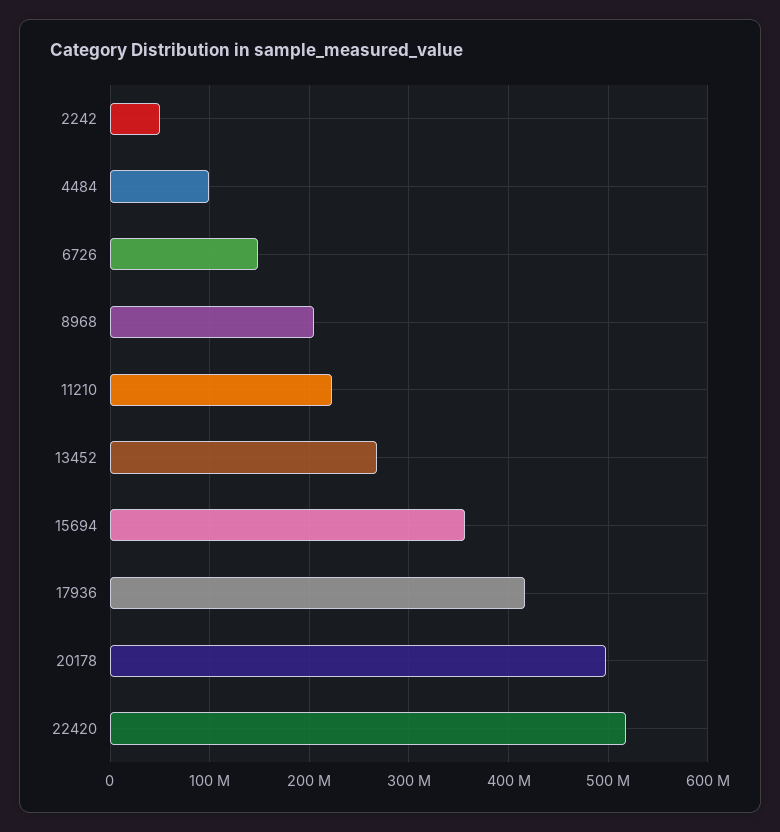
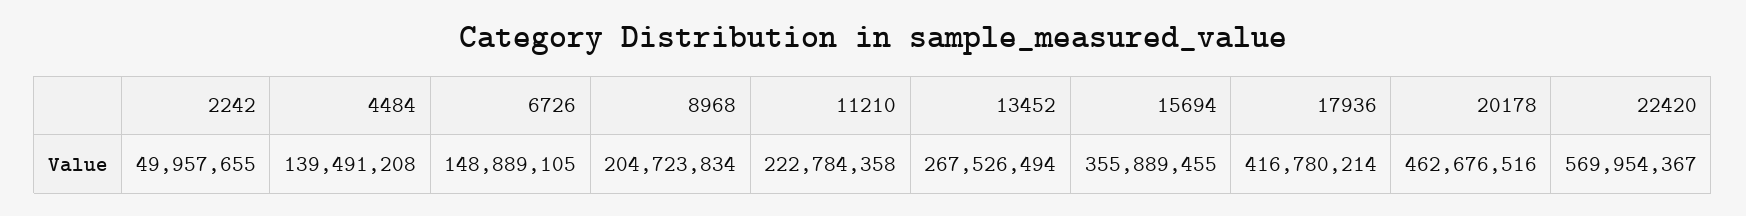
  {
    "2242": 49957655,
-   "4484": 100000000,
+   "4484": 139491208,
    "6726": 148889105,
    "8968": 204723834,
    "11210": 222784358,
    "13452": 267526494,
    "15694": 355889455,
    "17936": 416780214,
-   "20178": 500000000,
+   "20178": 462676516,
-   "22420": 520000000
+   "22420": 569954367
  }

